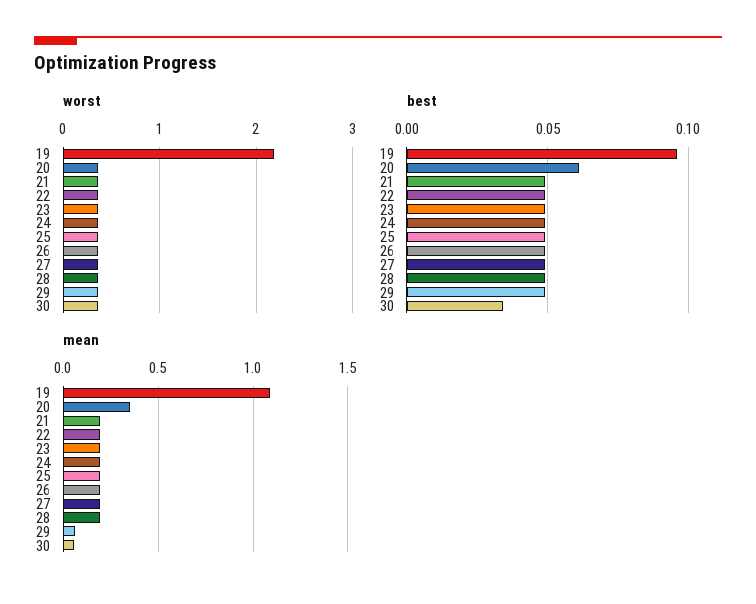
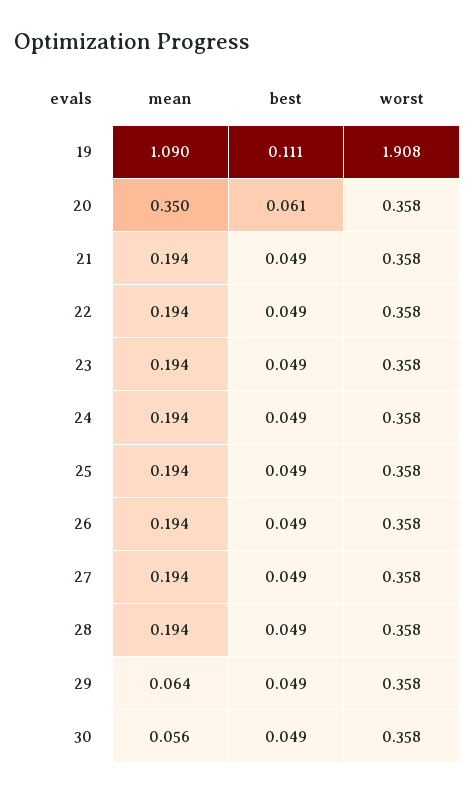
  {
    "worst": {
-     "19": 2.2,
+     "19": 1.908,
      "20": 0.358,
      "21": 0.358,
      "22": 0.358,
      "23": 0.358,
      "24": 0.358,
      "25": 0.358,
      "26": 0.358,
      "27": 0.358,
      "28": 0.358,
      "29": 0.358,
      "30": 0.358
    },
    "best": {
-     "19": 0.095,
+     "19": 0.111,
      "20": 0.061,
      "21": 0.049,
      "22": 0.049,
      "23": 0.049,
      "24": 0.049,
      "25": 0.049,
      "26": 0.049,
      "27": 0.049,
      "28": 0.049,
      "29": 0.049,
-     "30": 0.035
+     "30": 0.049
    },
    "mean": {
      "19": 1.09,
      "20": 0.35,
      "21": 0.194,
      "22": 0.194,
      "23": 0.194,
      "24": 0.194,
      "25": 0.194,
      "26": 0.194,
      "27": 0.194,
      "28": 0.194,
      "29": 0.064,
      "30": 0.056
    }
  }

